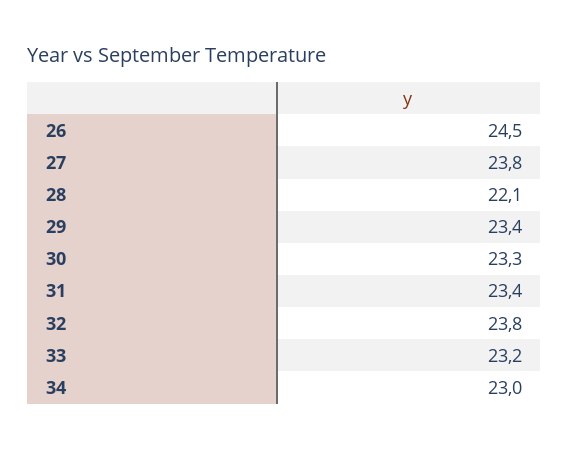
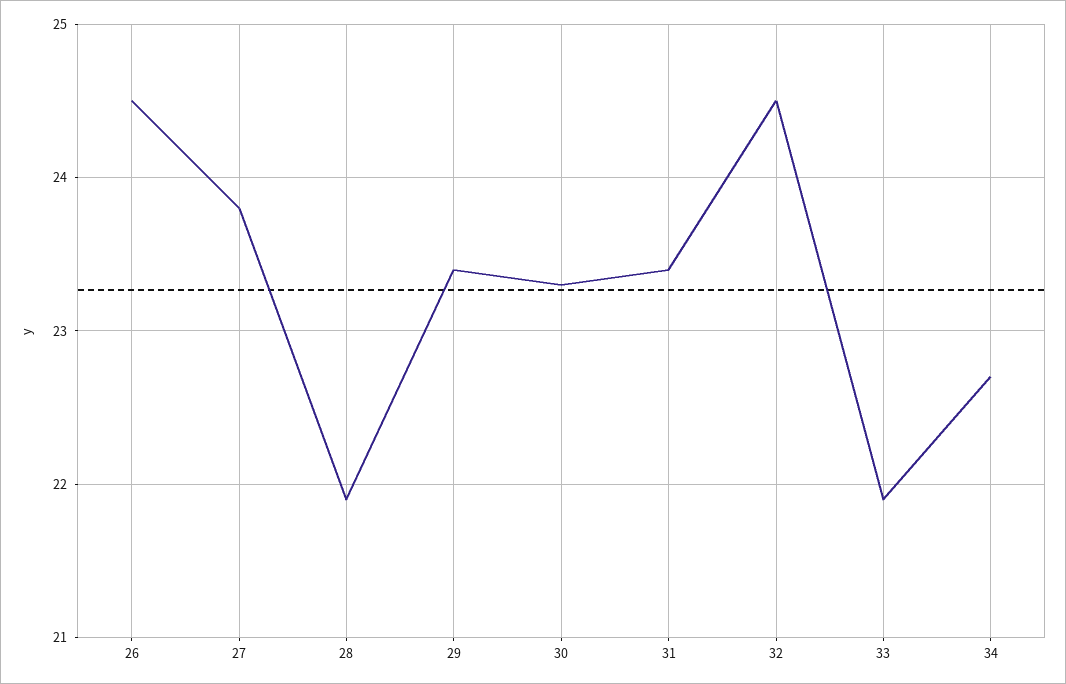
  {
    "26": 24.5,
    "27": 23.8,
-   "28": 22.1,
+   "28": 21.9,
    "29": 23.4,
    "30": 23.3,
    "31": 23.4,
-   "32": 23.8,
+   "32": 24.5,
-   "33": 23.2,
+   "33": 21.9,
-   "34": 23
+   "34": 22.7
  }

